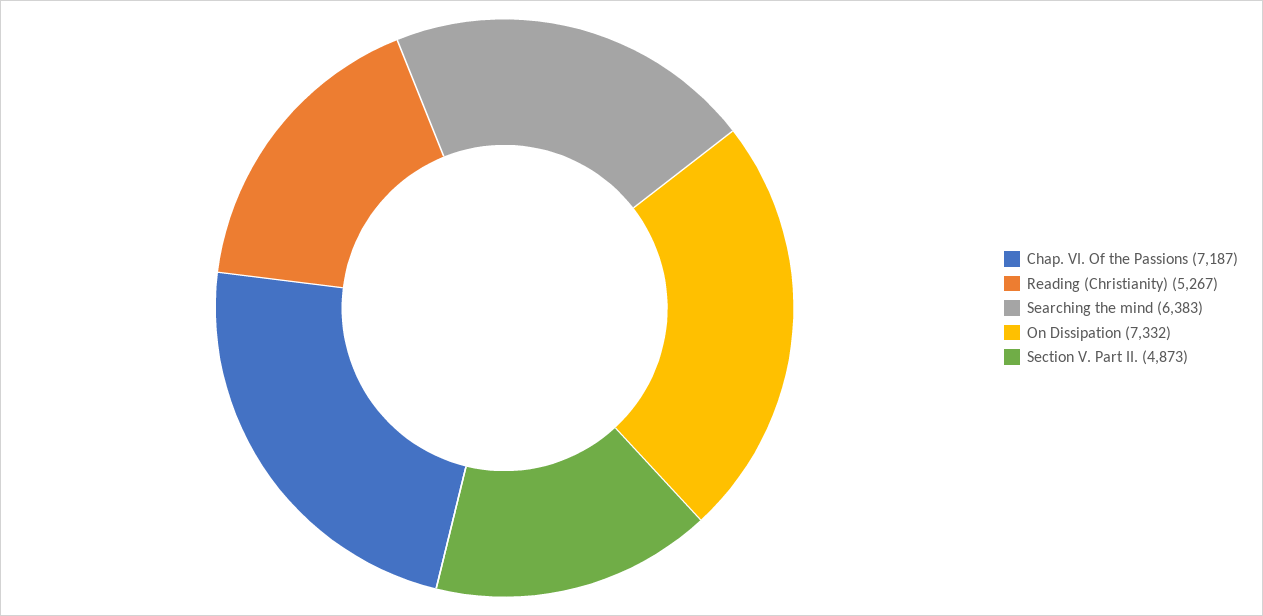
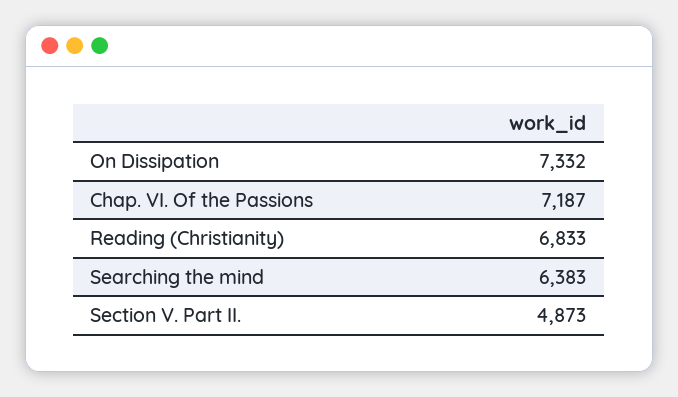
  {
    "Chap. VI. Of the Passions": 7187,
-   "Reading (Christianity)": 5267,
+   "Reading (Christianity)": 6833,
    "Searching the mind": 6383,
    "On Dissipation": 7332,
    "Section V. Part II.": 4873
  }

